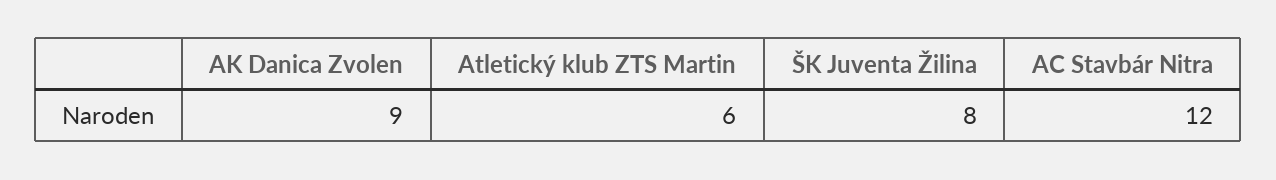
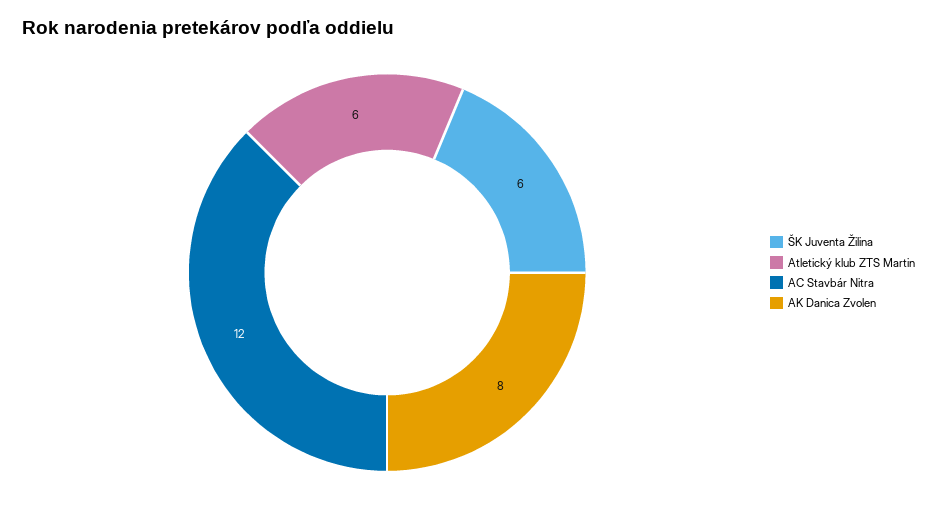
  {
-   "AK Danica Zvolen": 9,
+   "AK Danica Zvolen": 8,
    "Atletický klub ZTS Martin": 6,
-   "ŠK Juventa Žilina": 8,
+   "ŠK Juventa Žilina": 6,
    "AC Stavbár Nitra": 12
  }

